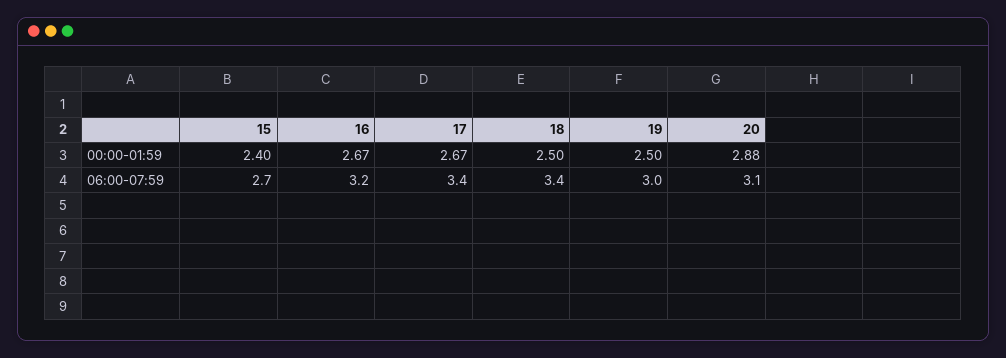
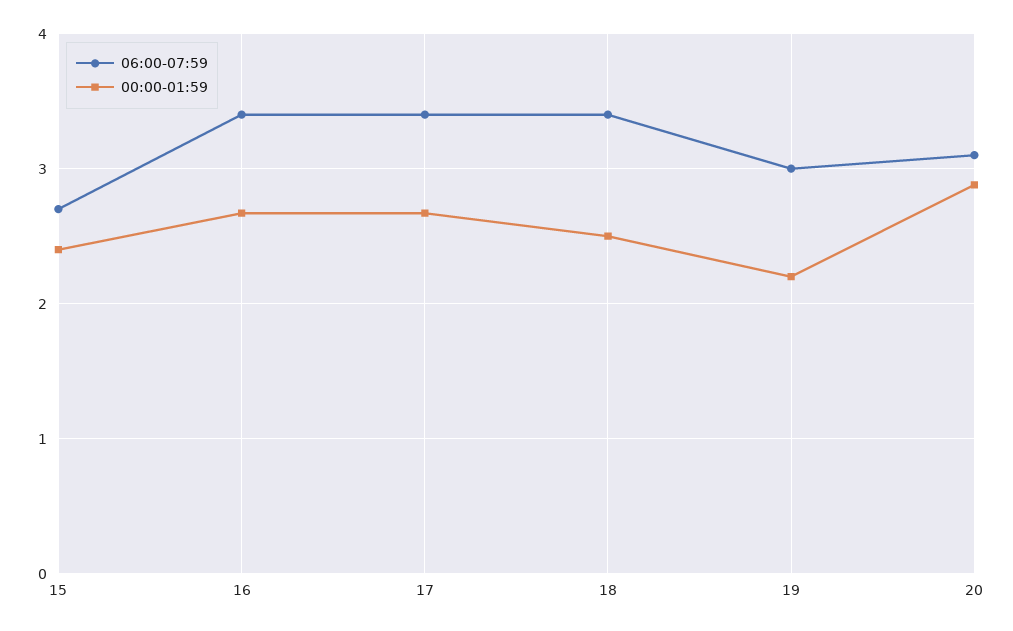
  {
    "00:00-01:59": {
      "15": 2.4,
      "16": 2.67,
      "17": 2.67,
      "18": 2.5,
-     "19": 2.5,
+     "19": 2.2,
      "20": 2.88
    },
    "06:00-07:59": {
      "15": 2.7,
-     "16": 3.2,
+     "16": 3.4,
      "17": 3.4,
      "18": 3.4,
      "19": 3,
      "20": 3.1
    }
  }

